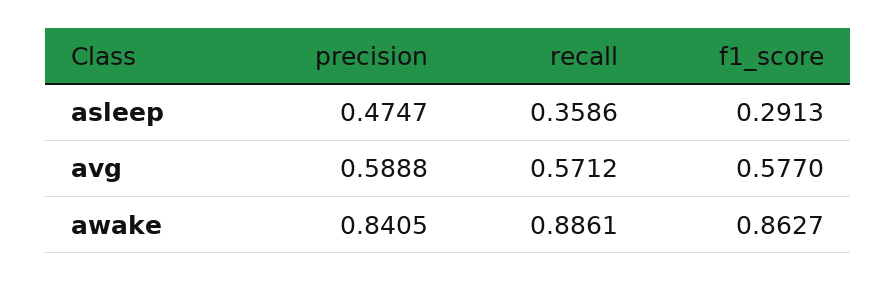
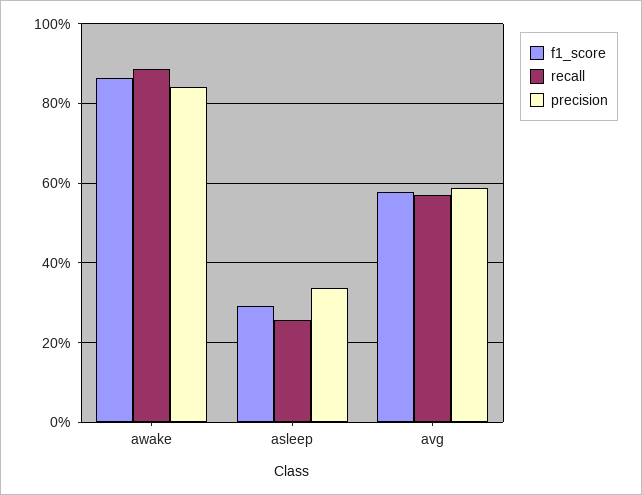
  {
    "precision": {
-     "asleep": 0.4747,
+     "asleep": 0.34,
      "avg": 0.5888,
      "awake": 0.8405
    },
    "recall": {
-     "asleep": 0.3586,
+     "asleep": 0.26,
      "avg": 0.5712,
      "awake": 0.8861
    },
    "f1_score": {
      "asleep": 0.2913,
      "avg": 0.577,
      "awake": 0.8627
    }
  }

